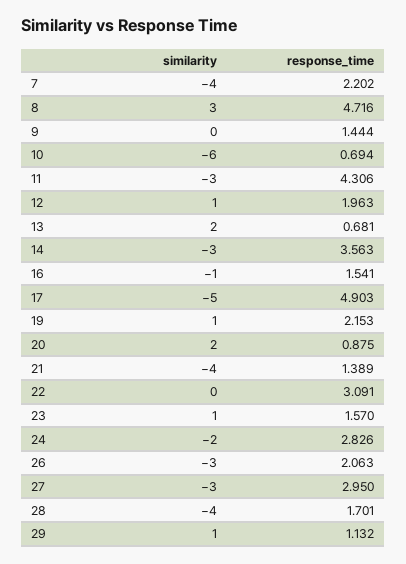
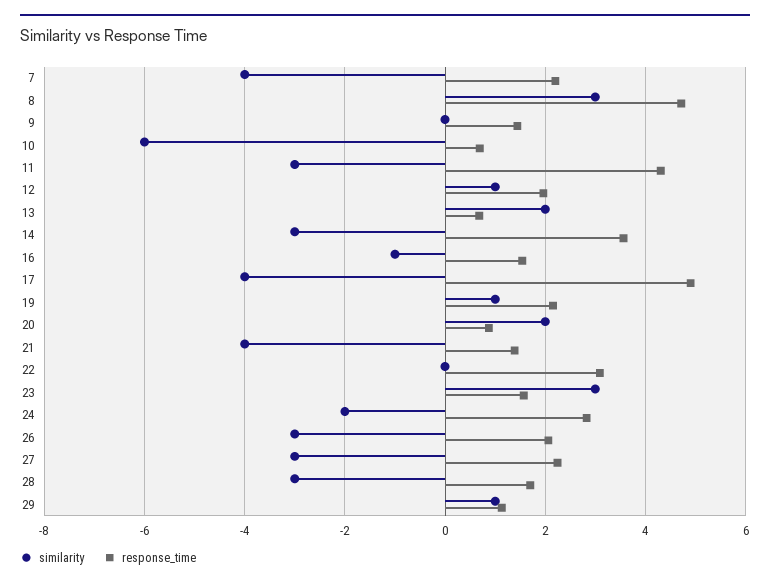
  {
    "similarity": {
      "7": -4,
      "8": 3,
      "9": 0,
      "10": -6,
      "11": -3,
      "12": 1,
      "13": 2,
      "14": -3,
      "16": -1,
-     "17": -5,
+     "17": -4,
      "19": 1,
      "20": 2,
      "21": -4,
      "22": 0,
-     "23": 1,
+     "23": 3,
      "24": -2,
      "26": -3,
      "27": -3,
-     "28": -4,
+     "28": -3,
      "29": 1
    },
    "response_time": {
      "7": 2.202,
      "8": 4.716,
      "9": 1.444,
      "10": 0.694,
      "11": 4.306,
      "12": 1.963,
      "13": 0.681,
      "14": 3.563,
      "16": 1.541,
      "17": 4.903,
      "19": 2.153,
      "20": 0.875,
      "21": 1.389,
      "22": 3.091,
      "23": 1.57,
      "24": 2.826,
      "26": 2.063,
-     "27": 2.95,
+     "27": 2.2,
      "28": 1.701,
      "29": 1.132
    }
  }

